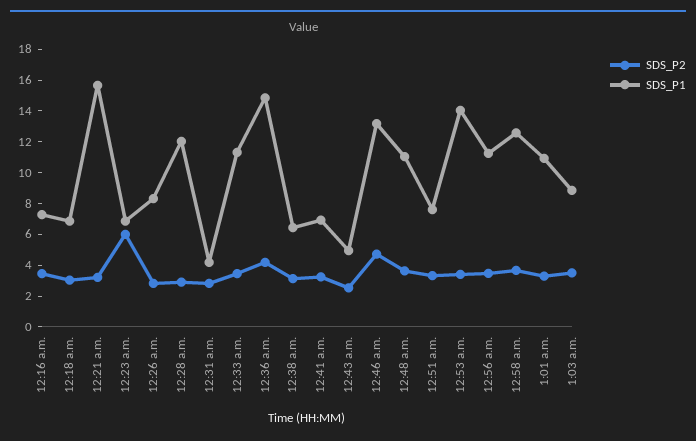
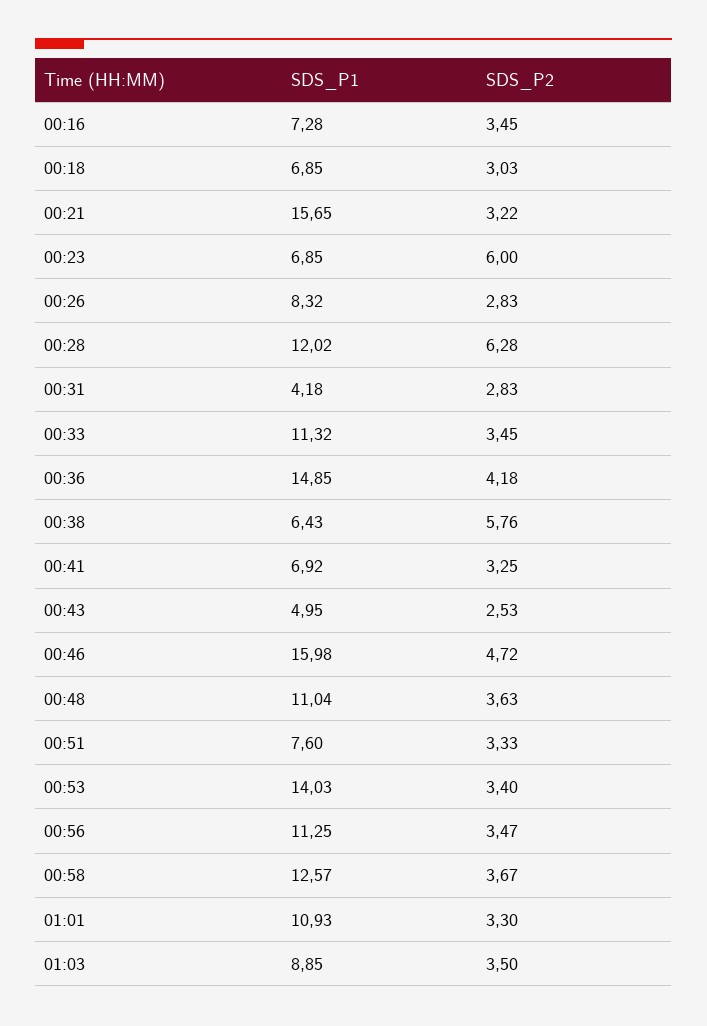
  {
    "SDS_P2": {
      "12:16 a.m.": 3.45,
      "12:18 a.m.": 3.03,
      "12:21 a.m.": 3.22,
      "12:23 a.m.": 6,
      "12:26 a.m.": 2.83,
-     "12:28 a.m.": 3,
+     "12:28 a.m.": 6.28,
      "12:31 a.m.": 2.83,
      "12:33 a.m.": 3.45,
      "12:36 a.m.": 4.18,
-     "12:38 a.m.": 3,
+     "12:38 a.m.": 5.76,
      "12:41 a.m.": 3.25,
      "12:43 a.m.": 2.53,
      "12:46 a.m.": 4.72,
      "12:48 a.m.": 3.63,
      "12:51 a.m.": 3.33,
      "12:53 a.m.": 3.4,
      "12:56 a.m.": 3.47,
      "12:58 a.m.": 3.67,
      "1:01 a.m.": 3.3,
      "1:03 a.m.": 3.5
    },
    "SDS_P1": {
      "12:16 a.m.": 7.28,
      "12:18 a.m.": 6.85,
      "12:21 a.m.": 15.65,
      "12:23 a.m.": 6.85,
      "12:26 a.m.": 8.32,
      "12:28 a.m.": 12.02,
      "12:31 a.m.": 4.18,
      "12:33 a.m.": 11.32,
      "12:36 a.m.": 14.85,
      "12:38 a.m.": 6.43,
      "12:41 a.m.": 6.92,
      "12:43 a.m.": 4.95,
-     "12:46 a.m.": 13,
+     "12:46 a.m.": 15.98,
      "12:48 a.m.": 11.04,
      "12:51 a.m.": 7.6,
      "12:53 a.m.": 14.03,
      "12:56 a.m.": 11.25,
      "12:58 a.m.": 12.57,
      "1:01 a.m.": 10.93,
      "1:03 a.m.": 8.85
    }
  }

